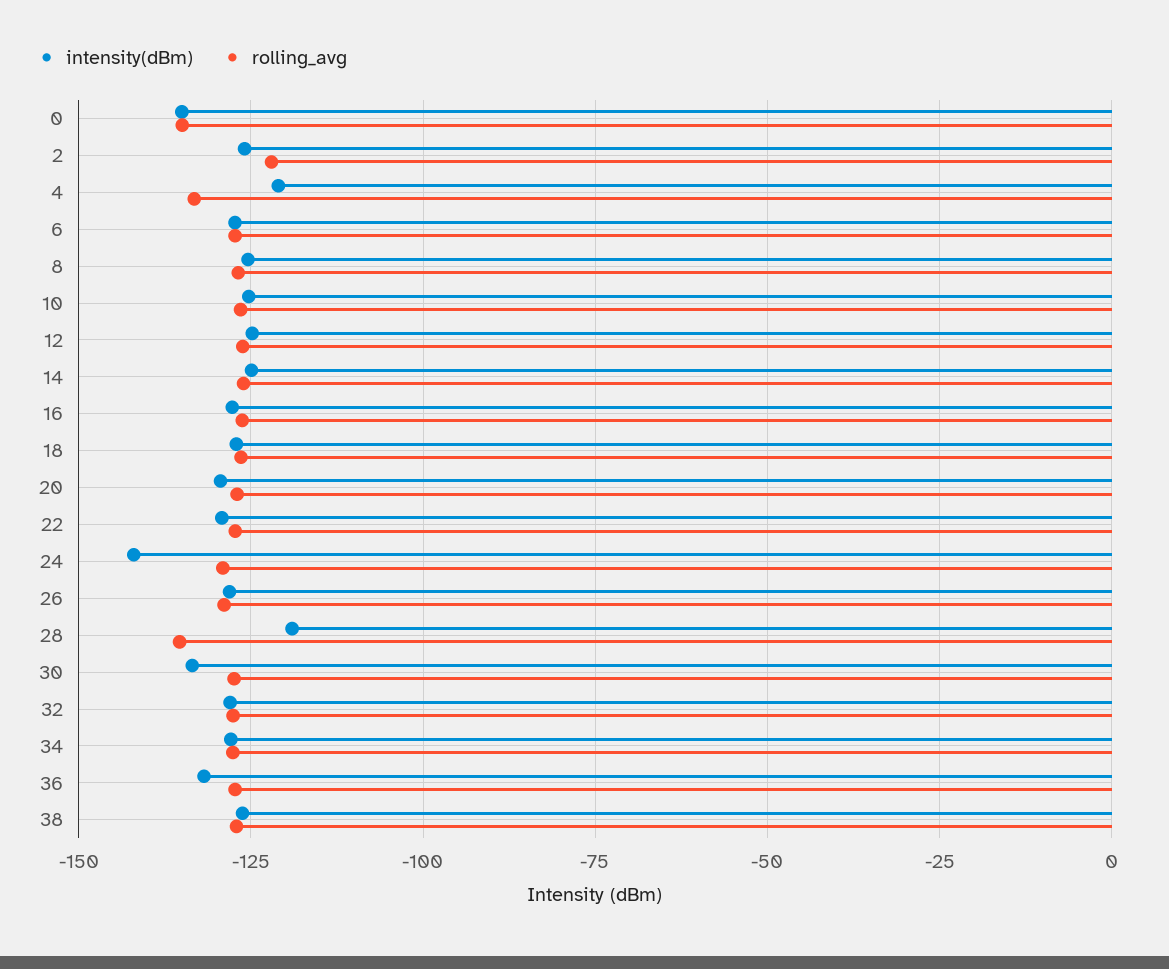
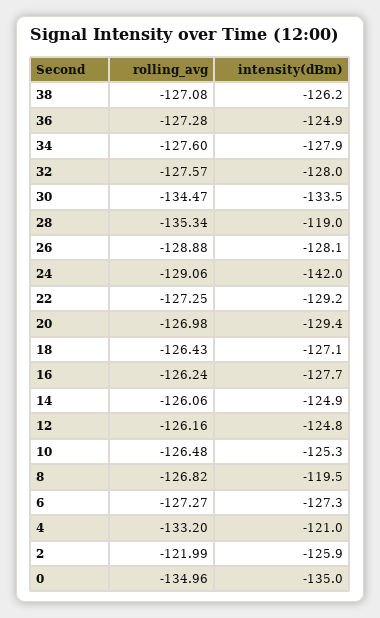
  {
    "intensity(dBm)": {
      "0": -135,
      "2": -125.9,
      "4": -121,
      "6": -127.3,
-     "8": -125,
+     "8": -119.5,
      "10": -125.3,
      "12": -124.8,
      "14": -124.9,
      "16": -127.7,
      "18": -127.1,
      "20": -129.4,
      "22": -129.2,
      "24": -142,
      "26": -128.1,
      "28": -119,
      "30": -133.5,
      "32": -128,
      "34": -127.9,
-     "36": -132.5,
+     "36": -124.9,
      "38": -126.2
    },
    "rolling_avg": {
      "0": -134.96,
      "2": -121.99,
      "4": -133.2,
      "6": -127.27,
      "8": -126.82,
      "10": -126.48,
      "12": -126.16,
      "14": -126.06,
      "16": -126.24,
      "18": -126.43,
      "20": -126.98,
      "22": -127.25,
      "24": -129.06,
      "26": -128.88,
      "28": -135.34,
-     "30": -127.5,
+     "30": -134.47,
      "32": -127.57,
      "34": -127.6,
      "36": -127.28,
      "38": -127.08
    }
  }

